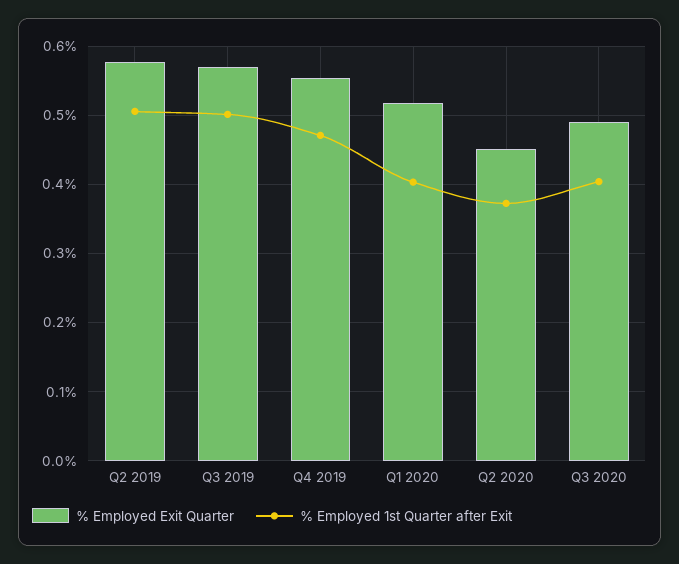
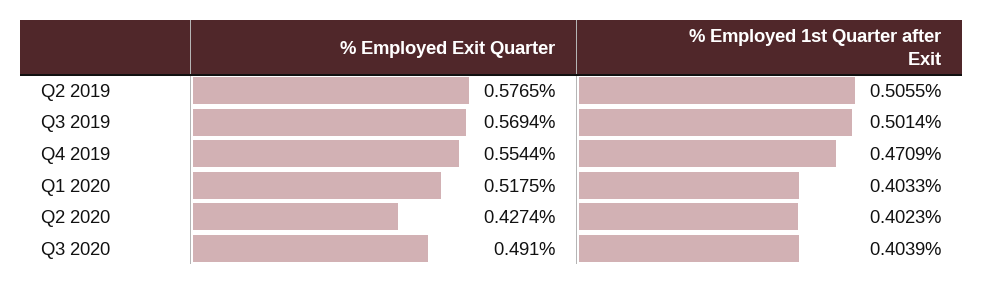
  {
    "% Employed Exit Quarter": {
      "Q2 2019": 0.5765,
      "Q3 2019": 0.5694,
      "Q4 2019": 0.5544,
      "Q1 2020": 0.5175,
-     "Q2 2020": 0.45,
+     "Q2 2020": 0.4274,
      "Q3 2020": 0.491
    },
    "% Employed 1st Quarter after Exit": {
      "Q2 2019": 0.5055,
      "Q3 2019": 0.5014,
      "Q4 2019": 0.4709,
      "Q1 2020": 0.4033,
-     "Q2 2020": 0.37,
+     "Q2 2020": 0.4023,
      "Q3 2020": 0.4039
    }
  }

